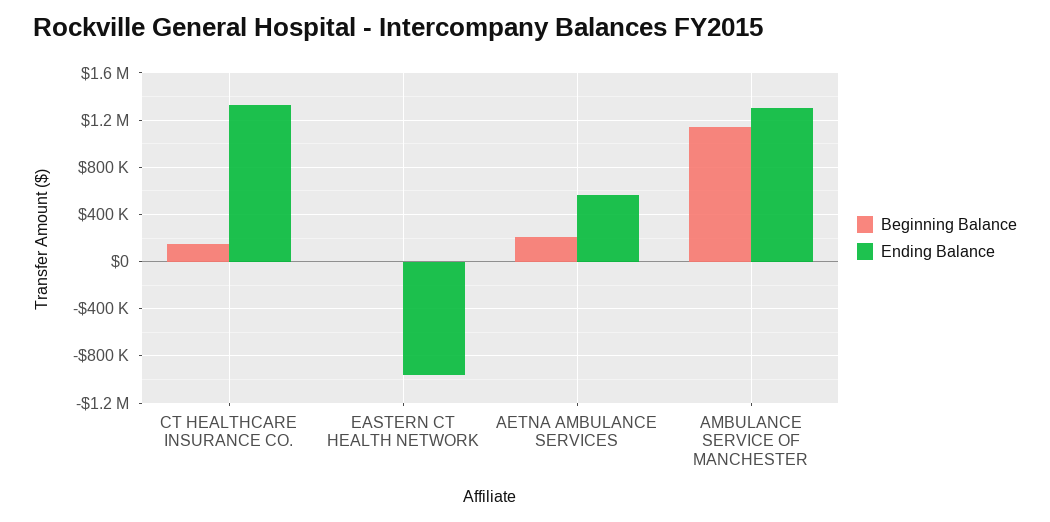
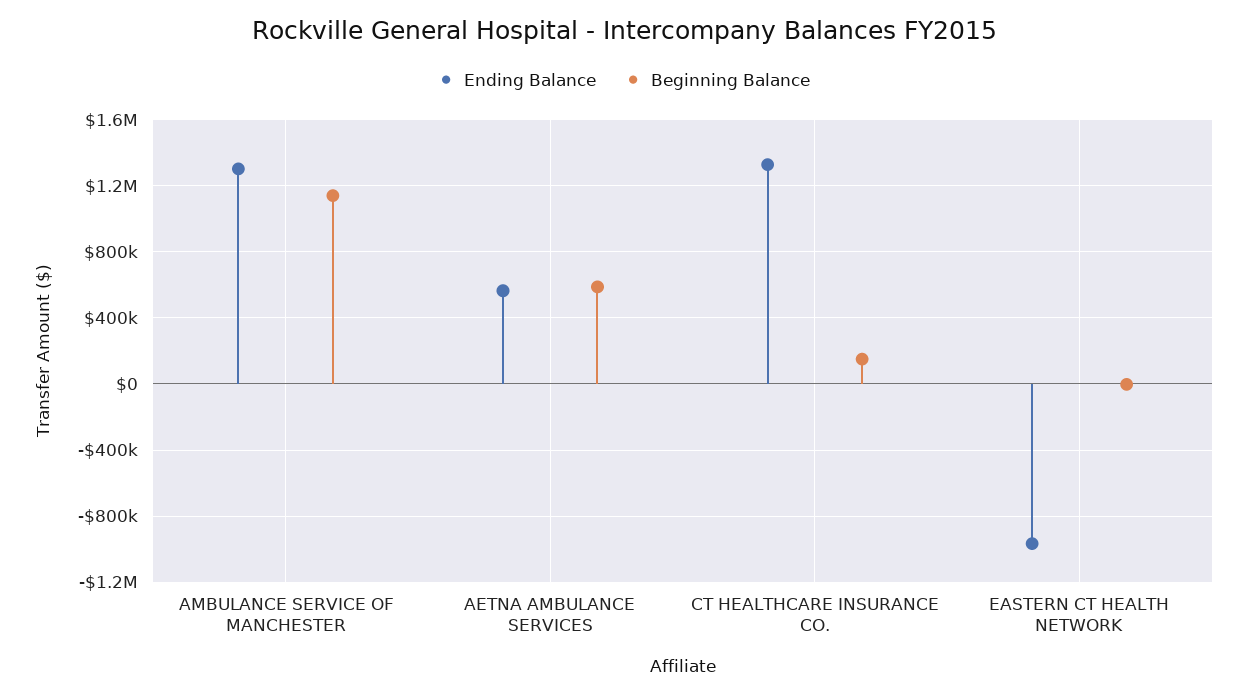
  {
    "Beginning Balance": {
      "CT HEALTHCARE INSURANCE CO.": 150000,
      "EASTERN CT HEALTH NETWORK": 0,
-     "AETNA AMBULANCE SERVICES": 200000,
+     "AETNA AMBULANCE SERVICES": 600000,
      "AMBULANCE SERVICE OF MANCHESTER": 1150000
    },
    "Ending Balance": {
      "CT HEALTHCARE INSURANCE CO.": 1350000,
      "EASTERN CT HEALTH NETWORK": -950000,
      "AETNA AMBULANCE SERVICES": 550000,
      "AMBULANCE SERVICE OF MANCHESTER": 1300000
    }
  }

